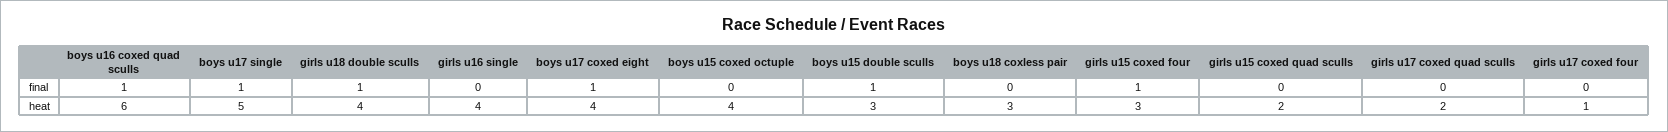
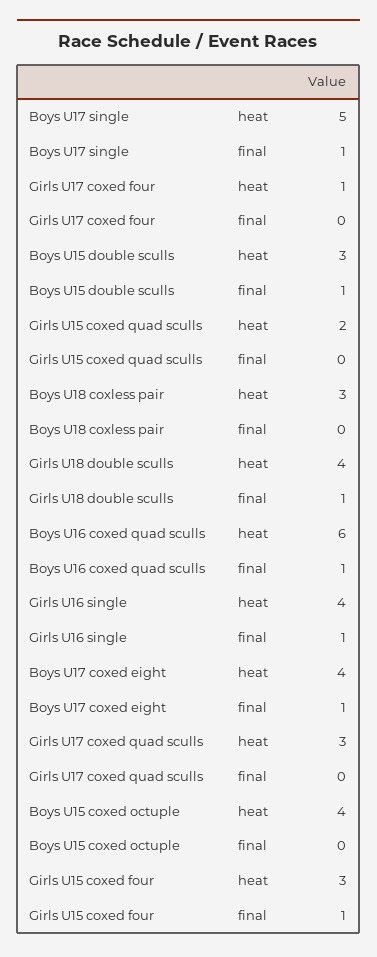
  {
    "boys u16 coxed quad sculls": {
      "final": 1,
      "heat": 6
    },
    "boys u17 single": {
      "final": 1,
      "heat": 5
    },
    "girls u18 double sculls": {
      "final": 1,
      "heat": 4
    },
    "girls u16 single": {
-     "final": 0,
+     "final": 1,
      "heat": 4
    },
    "boys u17 coxed eight": {
      "final": 1,
      "heat": 4
    },
    "boys u15 coxed octuple": {
      "final": 0,
      "heat": 4
    },
    "boys u15 double sculls": {
      "final": 1,
      "heat": 3
    },
    "boys u18 coxless pair": {
      "final": 0,
      "heat": 3
    },
    "girls u15 coxed four": {
      "final": 1,
      "heat": 3
    },
    "girls u15 coxed quad sculls": {
      "final": 0,
      "heat": 2
    },
    "girls u17 coxed quad sculls": {
      "final": 0,
-     "heat": 2
+     "heat": 3
    },
    "girls u17 coxed four": {
      "final": 0,
      "heat": 1
    }
  }

